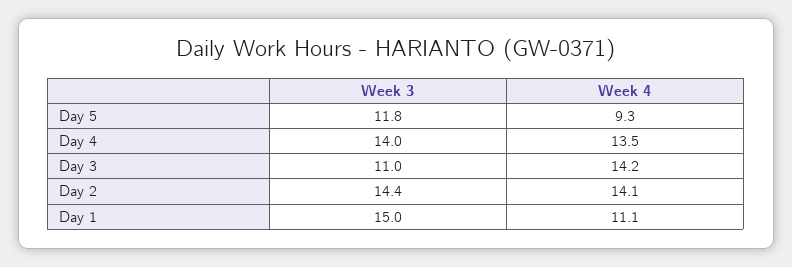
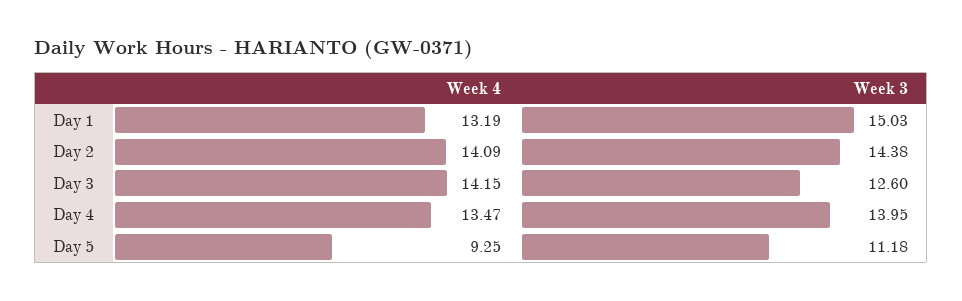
  {
    "Week 3": {
-     "Day 5": 11.8,
+     "Day 5": 11.18,
      "Day 4": 13.95,
-     "Day 3": 11,
+     "Day 3": 12.6,
      "Day 2": 14.38,
      "Day 1": 15.03
    },
    "Week 4": {
      "Day 5": 9.25,
      "Day 4": 13.47,
      "Day 3": 14.15,
      "Day 2": 14.09,
-     "Day 1": 11.1
+     "Day 1": 13.19
    }
  }

